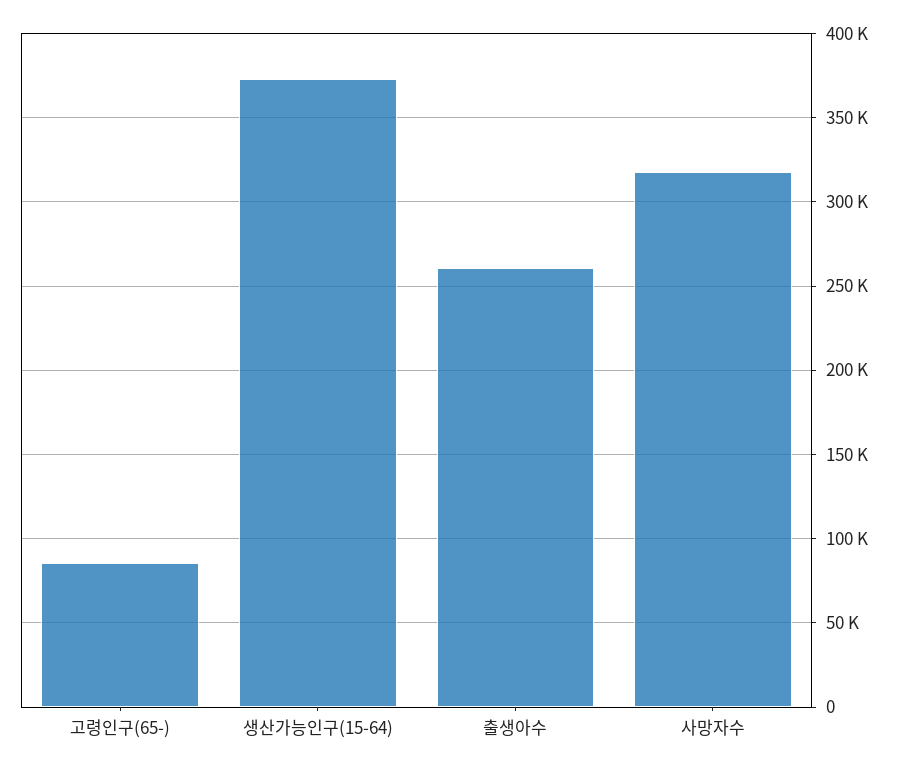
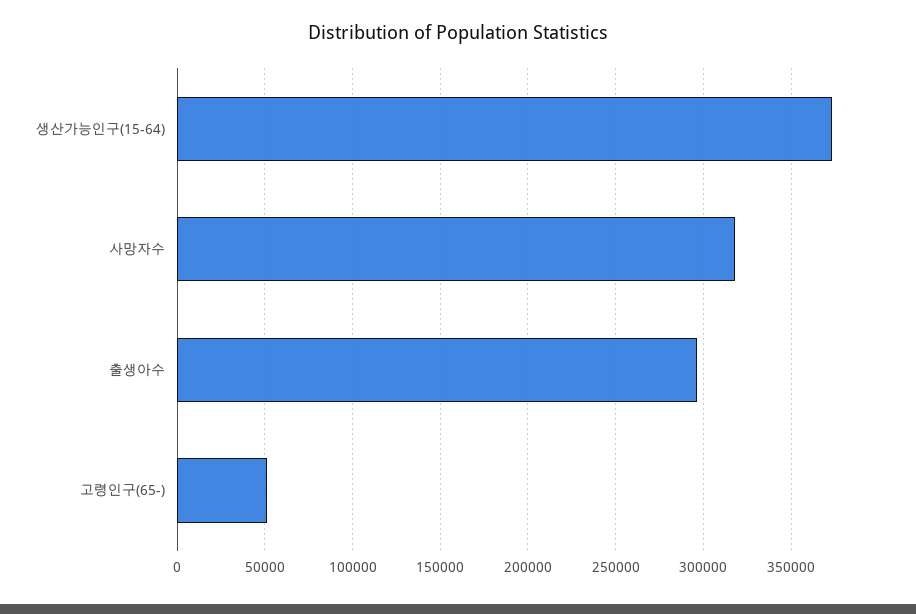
  {
-   "고령인구(65-)": 85000,
+   "고령인구(65-)": 50000,
    "생산가능인구(15-64)": 375000,
-   "출생아수": 260000,
+   "출생아수": 295000,
    "사망자수": 320000
  }

